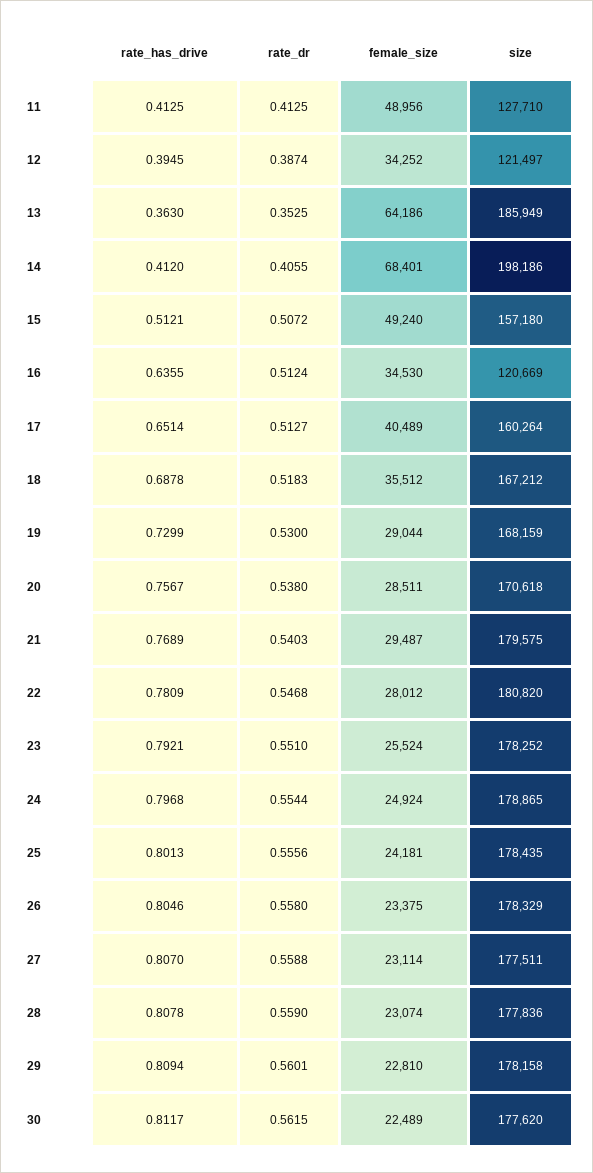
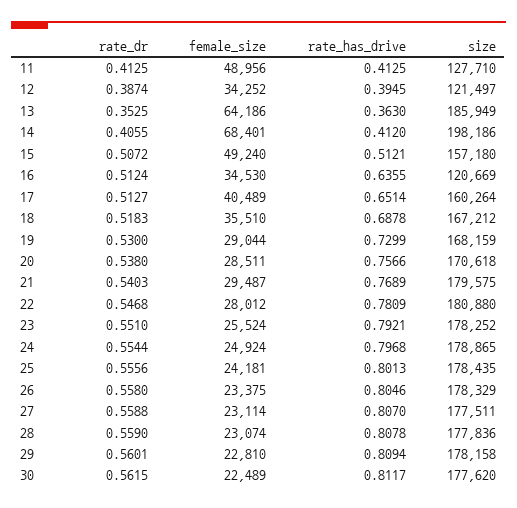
  {
    "rate_has_drive": {
      "11": 0.4125,
      "12": 0.3945,
      "13": 0.363,
      "14": 0.412,
      "15": 0.5121,
      "16": 0.6355,
      "17": 0.6514,
      "18": 0.6878,
      "19": 0.7299,
-     "20": 0.7567,
+     "20": 0.7566,
      "21": 0.7689,
      "22": 0.7809,
      "23": 0.7921,
      "24": 0.7968,
      "25": 0.8013,
      "26": 0.8046,
      "27": 0.807,
      "28": 0.8078,
      "29": 0.8094,
      "30": 0.8117
    },
    "rate_dr": {
      "11": 0.4125,
      "12": 0.3874,
      "13": 0.3525,
      "14": 0.4055,
      "15": 0.5072,
      "16": 0.5124,
      "17": 0.5127,
      "18": 0.5183,
      "19": 0.53,
      "20": 0.538,
      "21": 0.5403,
      "22": 0.5468,
      "23": 0.551,
      "24": 0.5544,
      "25": 0.5556,
      "26": 0.558,
      "27": 0.5588,
      "28": 0.559,
      "29": 0.5601,
      "30": 0.5615
    },
    "female_size": {
      "11": 48956,
      "12": 34252,
      "13": 64186,
      "14": 68401,
      "15": 49240,
      "16": 34530,
      "17": 40489,
-     "18": 35512,
+     "18": 35510,
      "19": 29044,
      "20": 28511,
      "21": 29487,
      "22": 28012,
      "23": 25524,
      "24": 24924,
      "25": 24181,
      "26": 23375,
      "27": 23114,
      "28": 23074,
      "29": 22810,
      "30": 22489
    },
    "size": {
      "11": 127710,
      "12": 121497,
      "13": 185949,
      "14": 198186,
      "15": 157180,
      "16": 120669,
      "17": 160264,
      "18": 167212,
      "19": 168159,
      "20": 170618,
      "21": 179575,
-     "22": 180820,
+     "22": 180880,
      "23": 178252,
      "24": 178865,
      "25": 178435,
      "26": 178329,
      "27": 177511,
      "28": 177836,
      "29": 178158,
      "30": 177620
    }
  }

